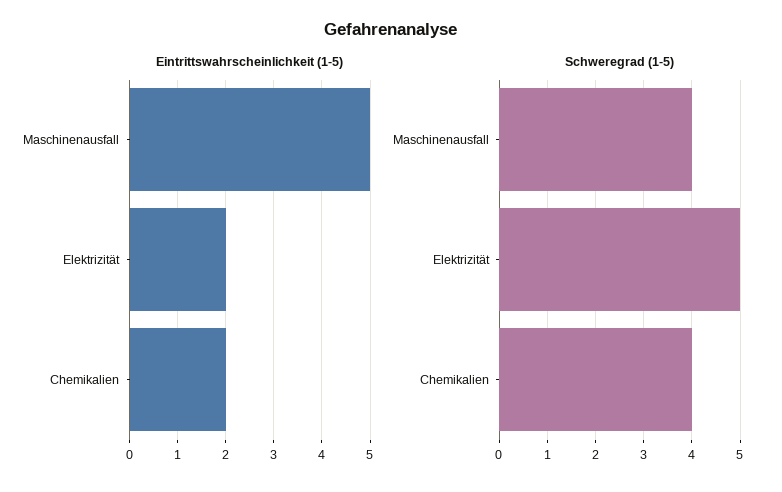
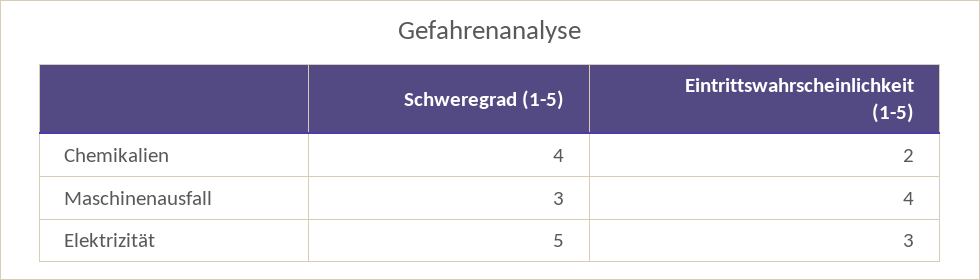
  {
    "Eintrittswahrscheinlichkeit (1-5)": {
-     "Maschinenausfall": 5,
+     "Maschinenausfall": 4,
-     "Elektrizität": 2,
+     "Elektrizität": 3,
      "Chemikalien": 2
    },
    "Schweregrad (1-5)": {
-     "Maschinenausfall": 4,
+     "Maschinenausfall": 3,
      "Elektrizität": 5,
      "Chemikalien": 4
    }
  }

